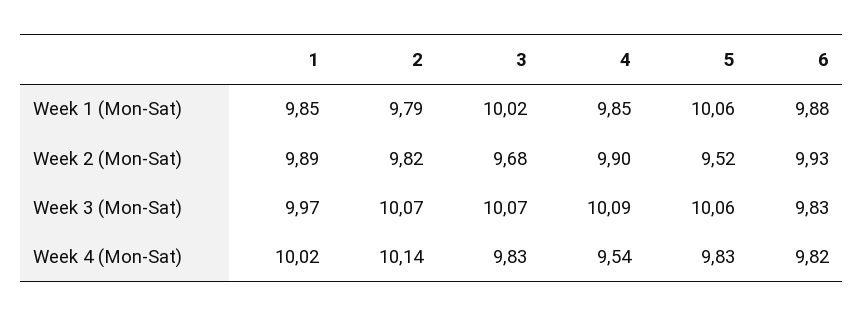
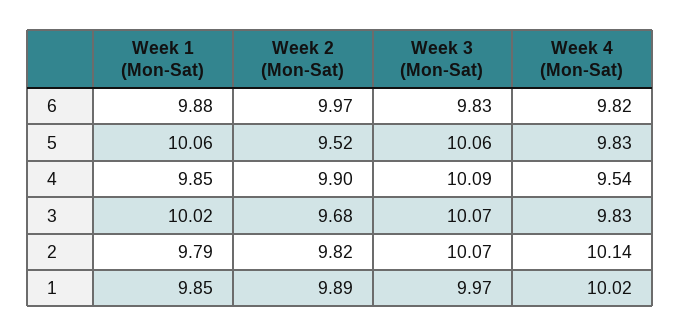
  {
    "1": {
      "Week 1 (Mon-Sat)": 9.85,
      "Week 2 (Mon-Sat)": 9.89,
      "Week 3 (Mon-Sat)": 9.97,
      "Week 4 (Mon-Sat)": 10.02
    },
    "2": {
      "Week 1 (Mon-Sat)": 9.79,
      "Week 2 (Mon-Sat)": 9.82,
      "Week 3 (Mon-Sat)": 10.07,
      "Week 4 (Mon-Sat)": 10.14
    },
    "3": {
      "Week 1 (Mon-Sat)": 10.02,
      "Week 2 (Mon-Sat)": 9.68,
      "Week 3 (Mon-Sat)": 10.07,
      "Week 4 (Mon-Sat)": 9.83
    },
    "4": {
      "Week 1 (Mon-Sat)": 9.85,
      "Week 2 (Mon-Sat)": 9.9,
      "Week 3 (Mon-Sat)": 10.09,
      "Week 4 (Mon-Sat)": 9.54
    },
    "5": {
      "Week 1 (Mon-Sat)": 10.06,
      "Week 2 (Mon-Sat)": 9.52,
      "Week 3 (Mon-Sat)": 10.06,
      "Week 4 (Mon-Sat)": 9.83
    },
    "6": {
      "Week 1 (Mon-Sat)": 9.88,
-     "Week 2 (Mon-Sat)": 9.93,
+     "Week 2 (Mon-Sat)": 9.97,
      "Week 3 (Mon-Sat)": 9.83,
      "Week 4 (Mon-Sat)": 9.82
    }
  }

